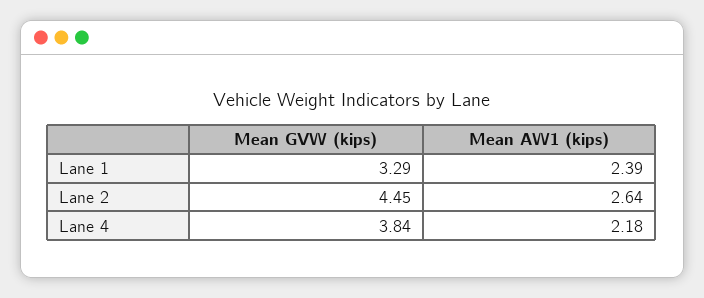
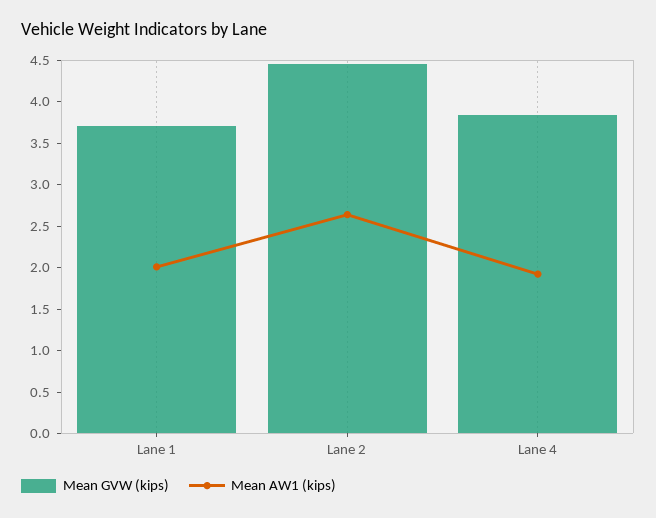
  {
    "Mean GVW (kips)": {
-     "Lane 1": 3.29,
+     "Lane 1": 3.7,
      "Lane 2": 4.45,
      "Lane 4": 3.84
    },
    "Mean AW1 (kips)": {
-     "Lane 1": 2.39,
+     "Lane 1": 2,
      "Lane 2": 2.64,
-     "Lane 4": 2.18
+     "Lane 4": 1.9
    }
  }

